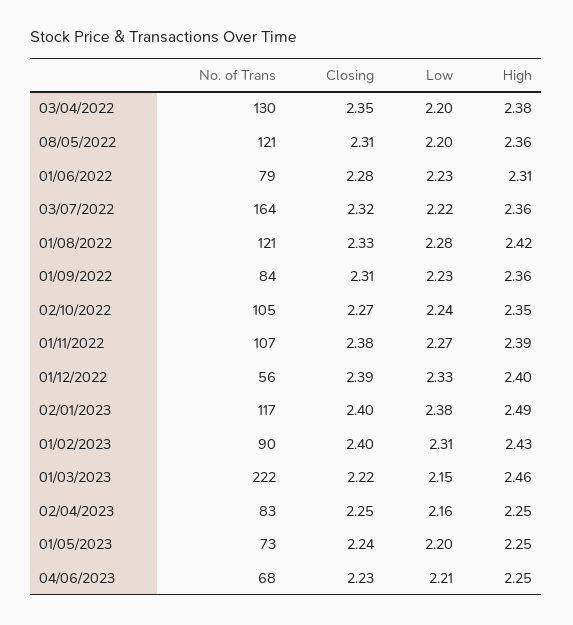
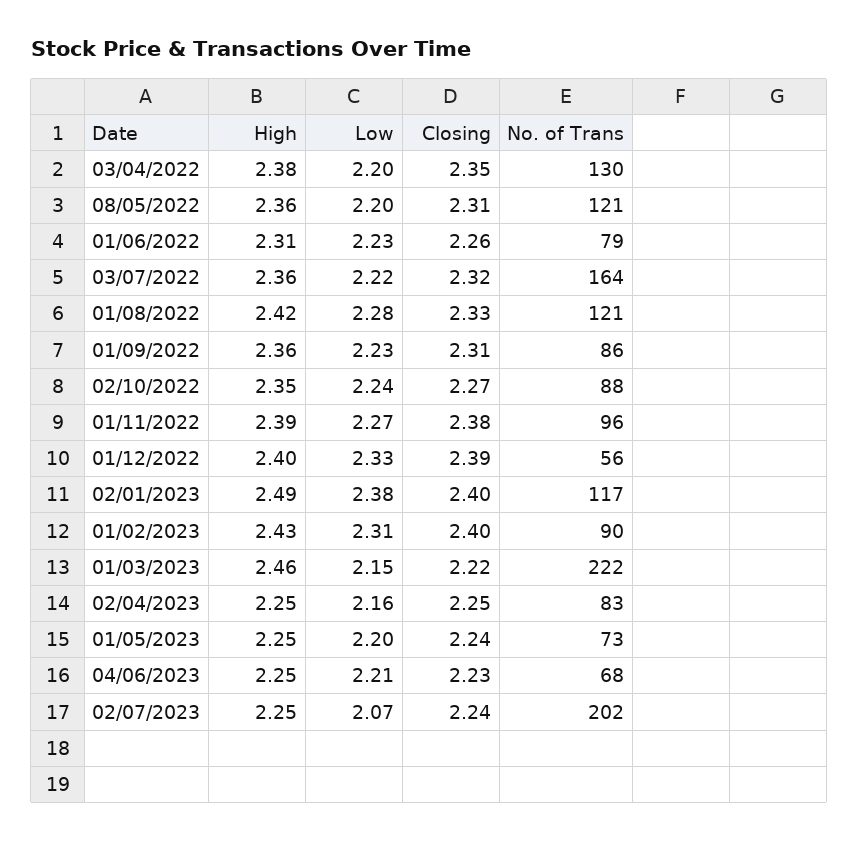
  {
    "No. of Trans": {
      "03/04/2022": 130,
      "08/05/2022": 121,
      "01/06/2022": 79,
      "03/07/2022": 164,
      "01/08/2022": 121,
-     "01/09/2022": 84,
+     "01/09/2022": 86,
-     "02/10/2022": 105,
+     "02/10/2022": 88,
-     "01/11/2022": 107,
+     "01/11/2022": 96,
      "01/12/2022": 56,
      "02/01/2023": 117,
      "01/02/2023": 90,
      "01/03/2023": 222,
      "02/04/2023": 83,
      "01/05/2023": 73,
-     "04/06/2023": 68
+     "04/06/2023": 68,
+     "02/07/2023": 202
    },
    "Closing": {
      "03/04/2022": 2.35,
      "08/05/2022": 2.31,
-     "01/06/2022": 2.28,
+     "01/06/2022": 2.26,
      "03/07/2022": 2.32,
      "01/08/2022": 2.33,
      "01/09/2022": 2.31,
      "02/10/2022": 2.27,
      "01/11/2022": 2.38,
      "01/12/2022": 2.39,
      "02/01/2023": 2.4,
      "01/02/2023": 2.4,
      "01/03/2023": 2.22,
      "02/04/2023": 2.25,
      "01/05/2023": 2.24,
-     "04/06/2023": 2.23
+     "04/06/2023": 2.23,
+     "02/07/2023": 2.24
    },
    "Low": {
      "03/04/2022": 2.2,
      "08/05/2022": 2.2,
      "01/06/2022": 2.23,
      "03/07/2022": 2.22,
      "01/08/2022": 2.28,
      "01/09/2022": 2.23,
      "02/10/2022": 2.24,
      "01/11/2022": 2.27,
      "01/12/2022": 2.33,
      "02/01/2023": 2.38,
      "01/02/2023": 2.31,
      "01/03/2023": 2.15,
      "02/04/2023": 2.16,
      "01/05/2023": 2.2,
-     "04/06/2023": 2.21
+     "04/06/2023": 2.21,
+     "02/07/2023": 2.07
    },
    "High": {
      "03/04/2022": 2.38,
      "08/05/2022": 2.36,
      "01/06/2022": 2.31,
      "03/07/2022": 2.36,
      "01/08/2022": 2.42,
      "01/09/2022": 2.36,
      "02/10/2022": 2.35,
      "01/11/2022": 2.39,
      "01/12/2022": 2.4,
      "02/01/2023": 2.49,
      "01/02/2023": 2.43,
      "01/03/2023": 2.46,
      "02/04/2023": 2.25,
      "01/05/2023": 2.25,
-     "04/06/2023": 2.25
+     "04/06/2023": 2.25,
+     "02/07/2023": 2.25
    }
  }

